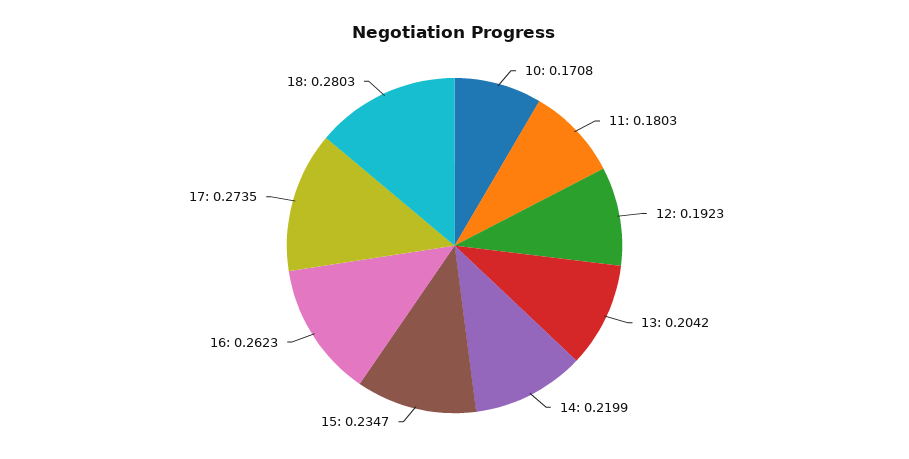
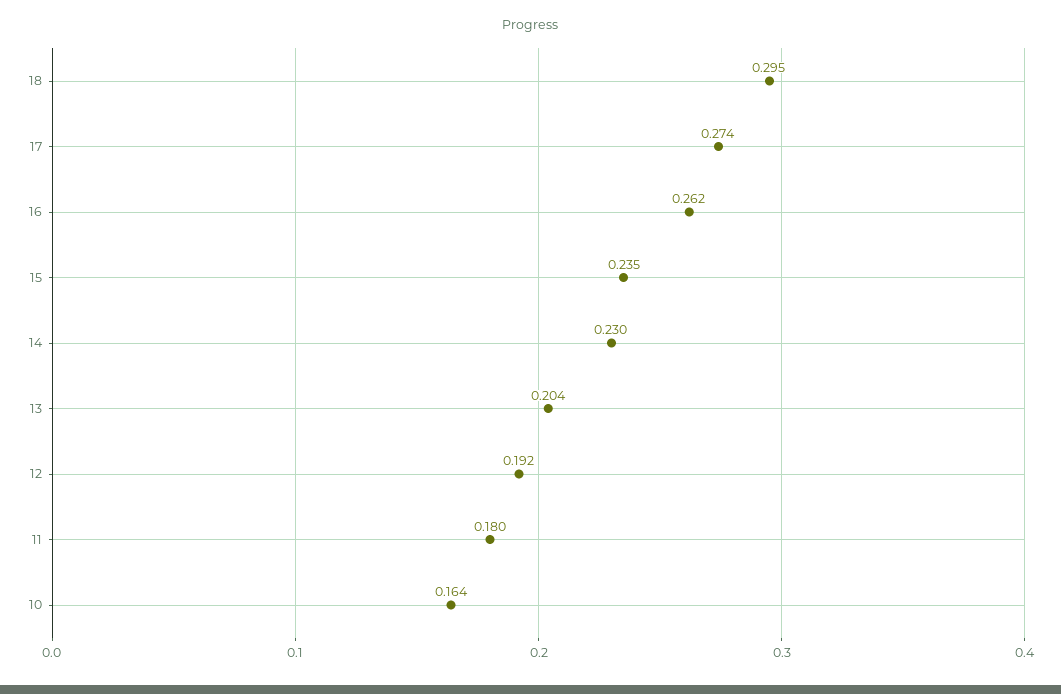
  {
-   "10": 0.1708,
+   "10": 0.164,
    "11": 0.1803,
    "12": 0.1923,
    "13": 0.2042,
-   "14": 0.2199,
+   "14": 0.23,
    "15": 0.2347,
    "16": 0.2623,
    "17": 0.2735,
-   "18": 0.2803
+   "18": 0.295
  }

